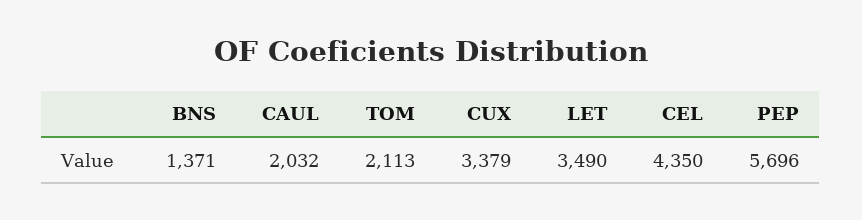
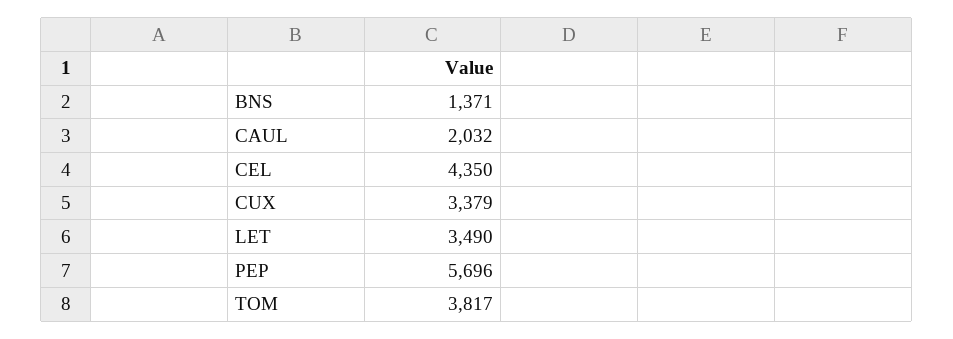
  {
    "BNS": 1371,
    "CAUL": 2032,
-   "TOM": 2113,
+   "TOM": 3817,
    "CUX": 3379,
    "LET": 3490,
    "CEL": 4350,
    "PEP": 5696
  }

